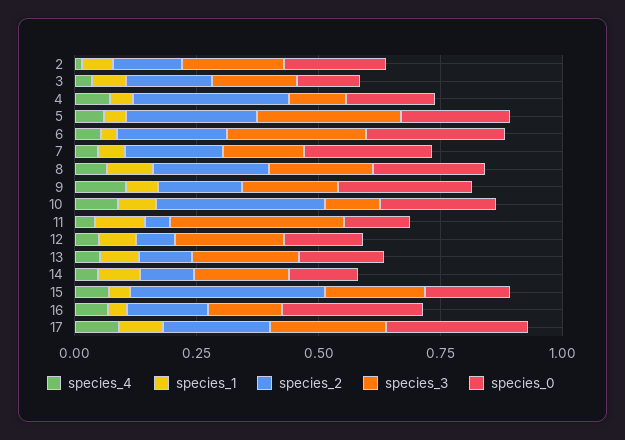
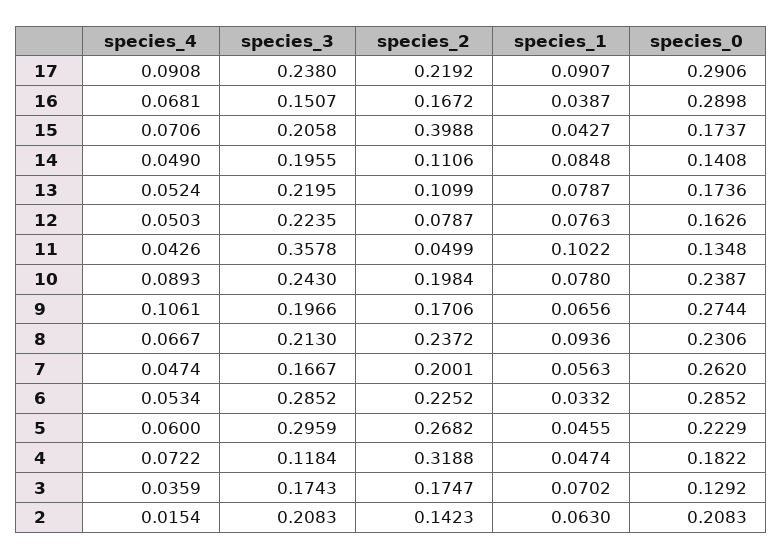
  {
    "species_4": {
      "2": 0.0154,
      "3": 0.0359,
      "4": 0.0722,
      "5": 0.06,
      "6": 0.0534,
      "7": 0.0474,
      "8": 0.0667,
      "9": 0.1061,
      "10": 0.0893,
      "11": 0.0426,
      "12": 0.0503,
      "13": 0.0524,
      "14": 0.049,
      "15": 0.0706,
      "16": 0.0681,
      "17": 0.0908
    },
    "species_1": {
      "2": 0.063,
      "3": 0.0702,
      "4": 0.0474,
      "5": 0.0455,
      "6": 0.0332,
      "7": 0.0563,
      "8": 0.0936,
      "9": 0.0656,
      "10": 0.078,
      "11": 0.1022,
      "12": 0.0763,
      "13": 0.0787,
      "14": 0.0848,
      "15": 0.0427,
      "16": 0.0387,
      "17": 0.0907
    },
    "species_2": {
      "2": 0.1423,
      "3": 0.1747,
      "4": 0.3188,
      "5": 0.2682,
      "6": 0.2252,
      "7": 0.2001,
      "8": 0.2372,
      "9": 0.1706,
-     "10": 0.35,
+     "10": 0.1984,
      "11": 0.0499,
      "12": 0.0787,
      "13": 0.1099,
      "14": 0.1106,
      "15": 0.3988,
      "16": 0.1672,
      "17": 0.2192
    },
    "species_3": {
      "2": 0.2083,
      "3": 0.1743,
      "4": 0.1184,
      "5": 0.2959,
      "6": 0.2852,
      "7": 0.1667,
      "8": 0.213,
      "9": 0.1966,
-     "10": 0.1,
+     "10": 0.243,
      "11": 0.3578,
      "12": 0.2235,
      "13": 0.2195,
      "14": 0.1955,
      "15": 0.2058,
      "16": 0.1507,
      "17": 0.238
    },
    "species_0": {
      "2": 0.2083,
      "3": 0.1292,
      "4": 0.1822,
      "5": 0.2229,
      "6": 0.2852,
      "7": 0.262,
      "8": 0.2306,
      "9": 0.2744,
      "10": 0.2387,
      "11": 0.1348,
      "12": 0.1626,
      "13": 0.1736,
      "14": 0.1408,
      "15": 0.1737,
      "16": 0.2898,
      "17": 0.2906
    }
  }

